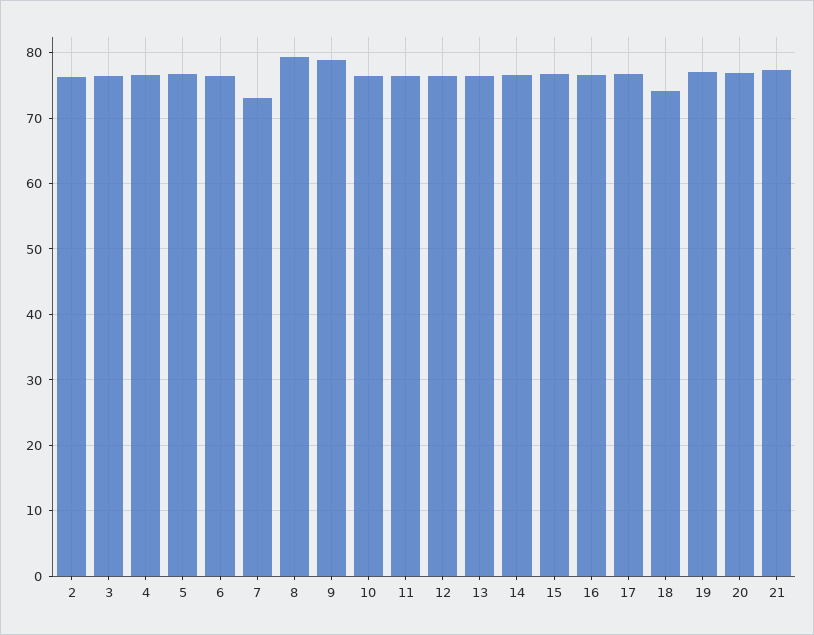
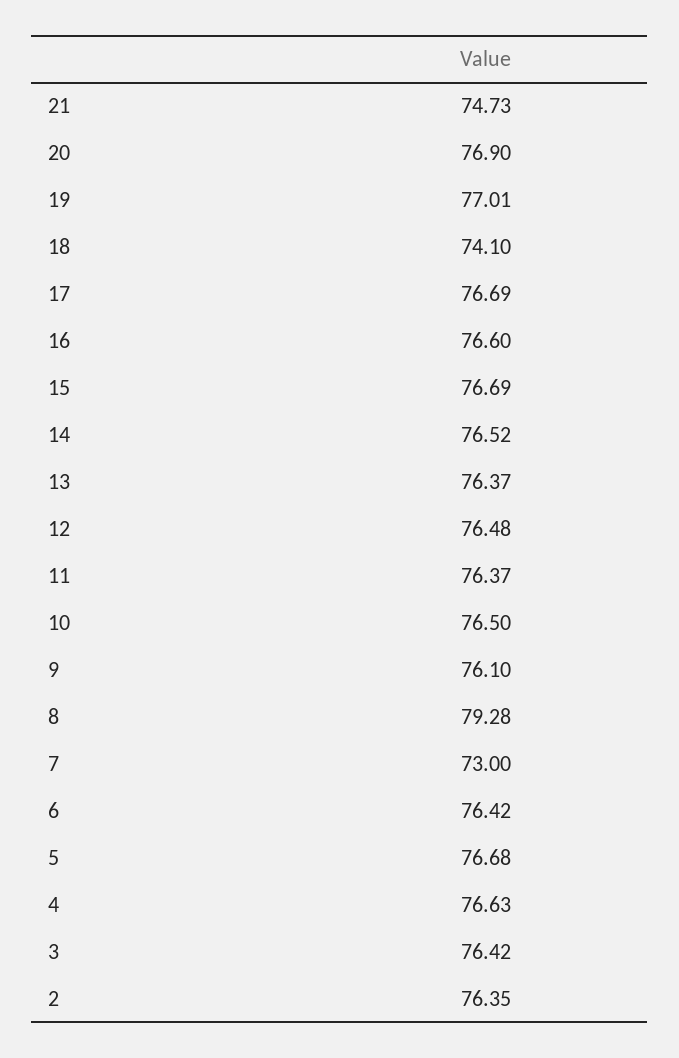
  {
    "2": 76.35,
    "3": 76.42,
    "4": 76.63,
    "5": 76.68,
    "6": 76.42,
    "7": 73,
    "8": 79.28,
-   "9": 79,
+   "9": 76.1,
    "10": 76.5,
    "11": 76.37,
    "12": 76.48,
    "13": 76.37,
    "14": 76.52,
    "15": 76.69,
    "16": 76.6,
    "17": 76.69,
    "18": 74.1,
    "19": 77.01,
    "20": 76.9,
-   "21": 77
+   "21": 74.73
  }

